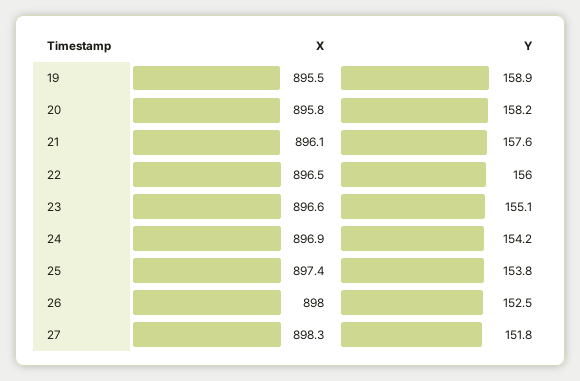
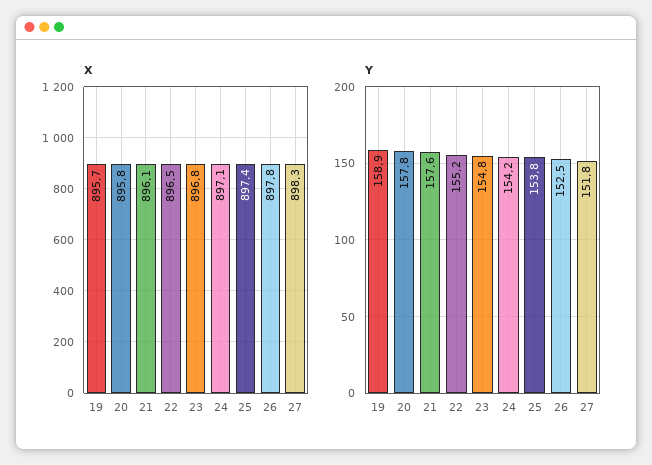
  {
    "X": {
-     "19": 895.5,
+     "19": 895.7,
      "20": 895.8,
      "21": 896.1,
      "22": 896.5,
-     "23": 896.6,
+     "23": 896.8,
-     "24": 896.9,
+     "24": 897.1,
      "25": 897.4,
-     "26": 898,
+     "26": 897.8,
      "27": 898.3
    },
    "Y": {
      "19": 158.9,
-     "20": 158.2,
+     "20": 157.8,
      "21": 157.6,
-     "22": 156,
+     "22": 155.2,
-     "23": 155.1,
+     "23": 154.8,
      "24": 154.2,
      "25": 153.8,
      "26": 152.5,
      "27": 151.8
    }
  }

